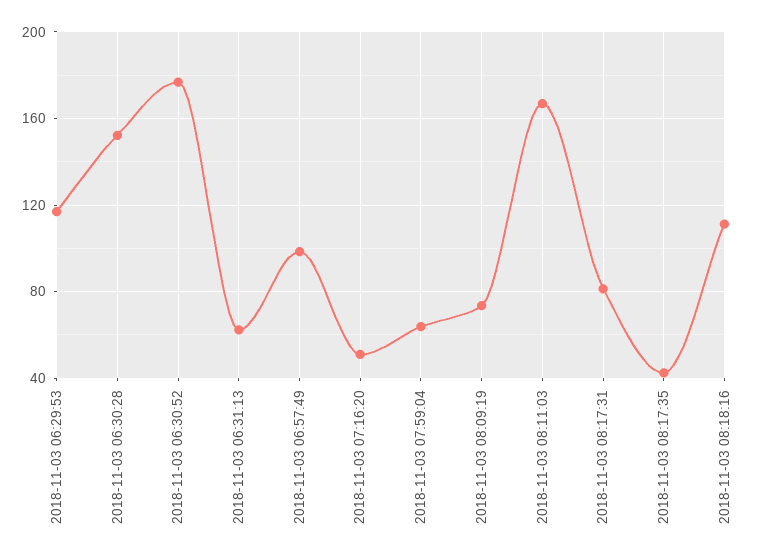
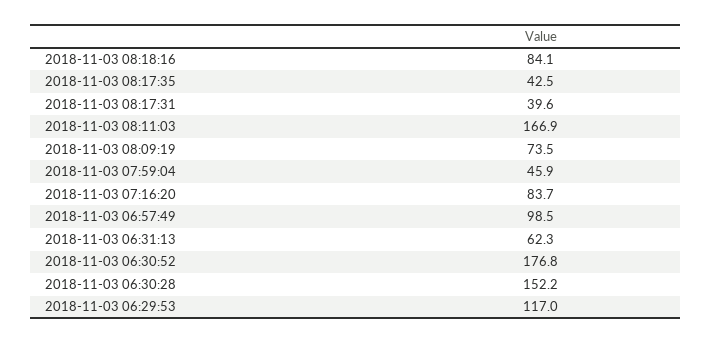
  {
    "2018-11-03 06:29:53": 117,
    "2018-11-03 06:30:28": 152.2,
    "2018-11-03 06:30:52": 176.8,
    "2018-11-03 06:31:13": 62.3,
    "2018-11-03 06:57:49": 98.5,
-   "2018-11-03 07:16:20": 50,
+   "2018-11-03 07:16:20": 83.7,
-   "2018-11-03 07:59:04": 65,
+   "2018-11-03 07:59:04": 45.9,
    "2018-11-03 08:09:19": 73.5,
    "2018-11-03 08:11:03": 166.9,
-   "2018-11-03 08:17:31": 80,
+   "2018-11-03 08:17:31": 39.6,
    "2018-11-03 08:17:35": 42.5,
-   "2018-11-03 08:18:16": 110
+   "2018-11-03 08:18:16": 84.1
  }

